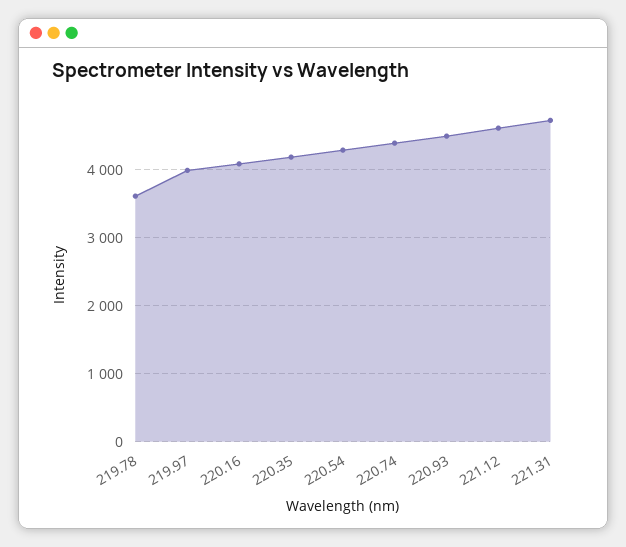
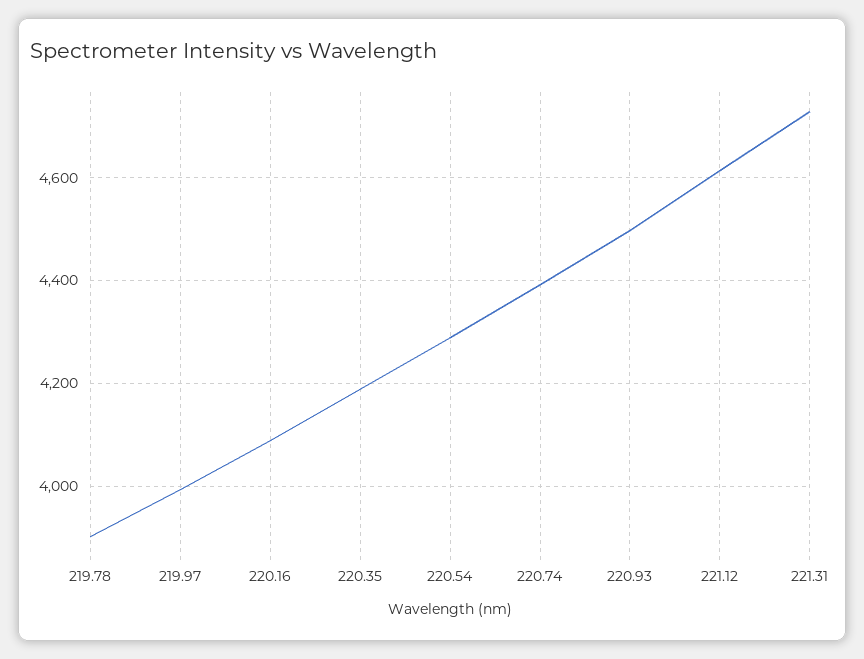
  {
-   "219.78": 3600,
+   "219.78": 3900,
    "219.97": 4000,
    "220.16": 4080,
    "220.35": 4180,
    "220.54": 4280,
    "220.74": 4400,
    "220.93": 4500,
    "221.12": 4620,
    "221.31": 4720
  }

